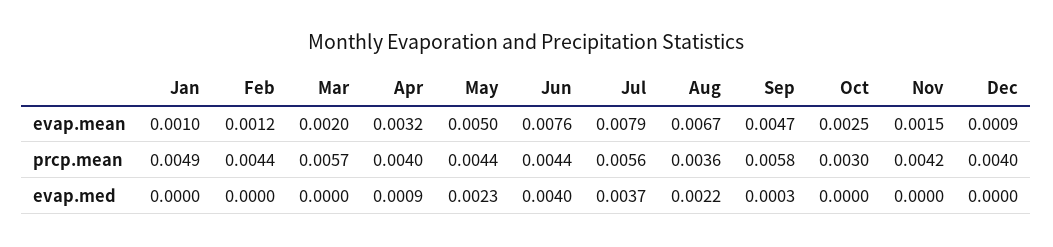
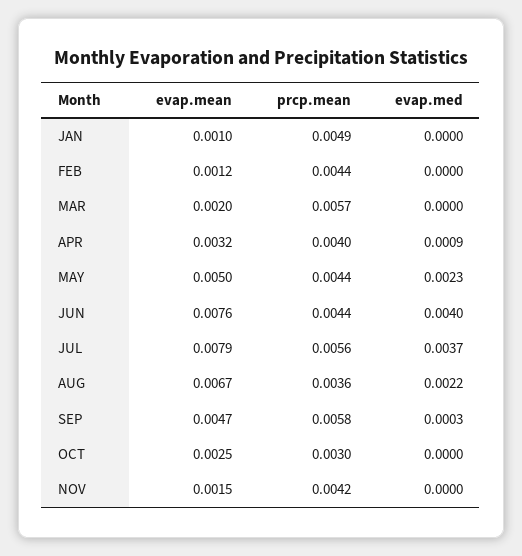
  {
    "Jan": {
      "evap.mean": 0.001,
      "prcp.mean": 0.0049,
      "evap.med": 0
    },
    "Feb": {
      "evap.mean": 0.0012,
      "prcp.mean": 0.0044,
      "evap.med": 0
    },
    "Mar": {
      "evap.mean": 0.002,
      "prcp.mean": 0.0057,
      "evap.med": 0
    },
    "Apr": {
      "evap.mean": 0.0032,
      "prcp.mean": 0.004,
      "evap.med": 0.0009
    },
    "May": {
      "evap.mean": 0.005,
      "prcp.mean": 0.0044,
      "evap.med": 0.0023
    },
    "Jun": {
      "evap.mean": 0.0076,
      "prcp.mean": 0.0044,
      "evap.med": 0.004
    },
    "Jul": {
      "evap.mean": 0.0079,
      "prcp.mean": 0.0056,
      "evap.med": 0.0037
    },
    "Aug": {
      "evap.mean": 0.0067,
      "prcp.mean": 0.0036,
      "evap.med": 0.0022
    },
    "Sep": {
      "evap.mean": 0.0047,
      "prcp.mean": 0.0058,
      "evap.med": 0.0003
    },
    "Oct": {
      "evap.mean": 0.0025,
      "prcp.mean": 0.003,
      "evap.med": 0
    },
    "Nov": {
      "evap.mean": 0.0015,
      "prcp.mean": 0.0042,
      "evap.med": 0
-   },
+   }
-   "Dec": {
-     "evap.mean": 0.0009,
-     "prcp.mean": 0.004,
-     "evap.med": 0
-   }
  }

